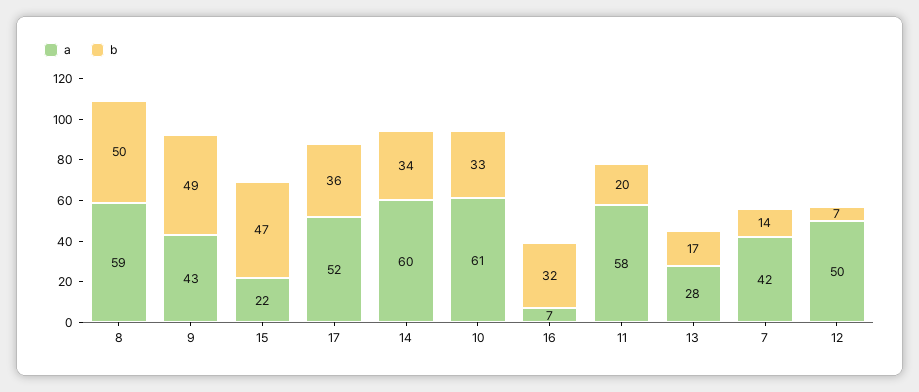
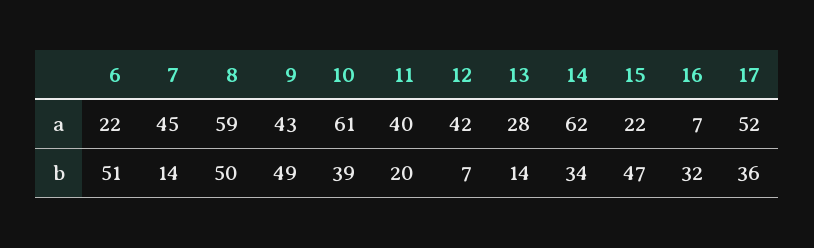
  {
    "a": {
      "8": 59,
      "9": 43,
      "15": 22,
      "17": 52,
-     "14": 60,
+     "14": 62,
      "10": 61,
      "16": 7,
-     "11": 58,
+     "11": 40,
      "13": 28,
-     "7": 42,
+     "7": 45,
-     "12": 50
+     "12": 42,
+     "6": 22
    },
    "b": {
      "8": 50,
      "9": 49,
      "15": 47,
      "17": 36,
      "14": 34,
-     "10": 33,
+     "10": 39,
      "16": 32,
      "11": 20,
-     "13": 17,
+     "13": 14,
      "7": 14,
-     "12": 7
+     "12": 7,
+     "6": 51
    }
  }

